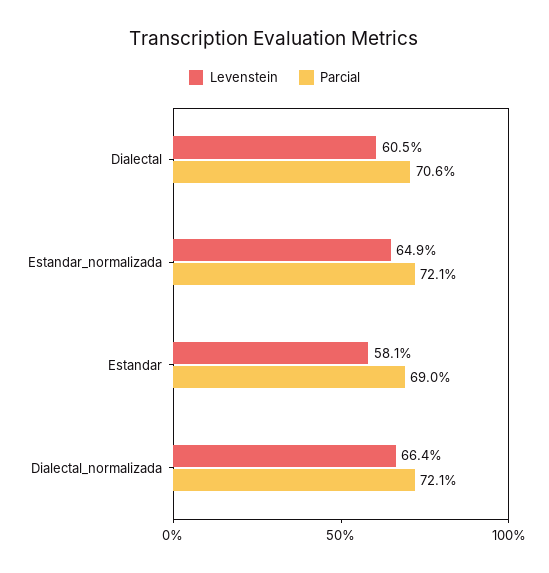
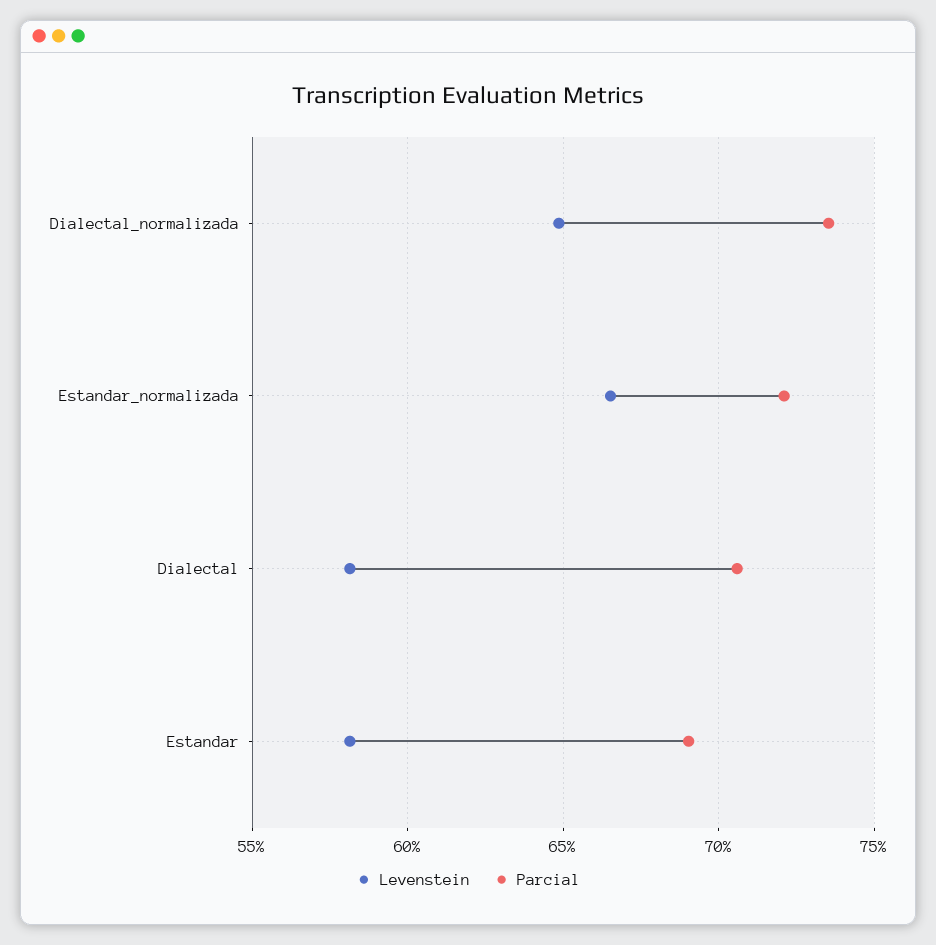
  {
    "Levenstein": {
-     "Dialectal": 60.5,
+     "Dialectal": 58,
-     "Estandar_normalizada": 64.9,
+     "Estandar_normalizada": 66.5,
      "Estandar": 58.1,
-     "Dialectal_normalizada": 66.4
+     "Dialectal_normalizada": 65
    },
    "Parcial": {
      "Dialectal": 70.6,
      "Estandar_normalizada": 72.1,
      "Estandar": 69,
-     "Dialectal_normalizada": 72.1
+     "Dialectal_normalizada": 73.5
    }
  }

